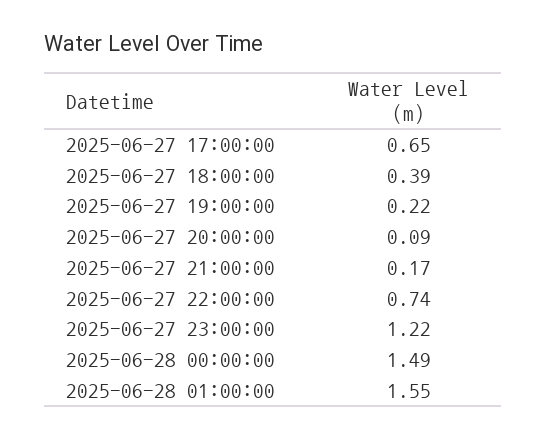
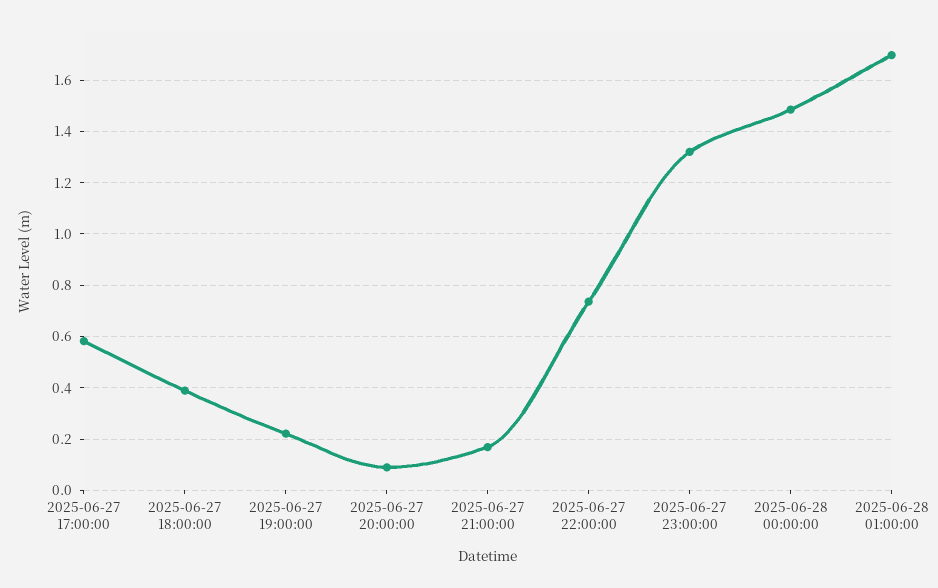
  {
-   "2025-06-27 17:00:00": 0.65,
+   "2025-06-27 17:00:00": 0.575,
    "2025-06-27 18:00:00": 0.39,
    "2025-06-27 19:00:00": 0.22,
    "2025-06-27 20:00:00": 0.09,
    "2025-06-27 21:00:00": 0.17,
    "2025-06-27 22:00:00": 0.74,
-   "2025-06-27 23:00:00": 1.22,
+   "2025-06-27 23:00:00": 1.325,
    "2025-06-28 00:00:00": 1.49,
-   "2025-06-28 01:00:00": 1.55
+   "2025-06-28 01:00:00": 1.7
  }

